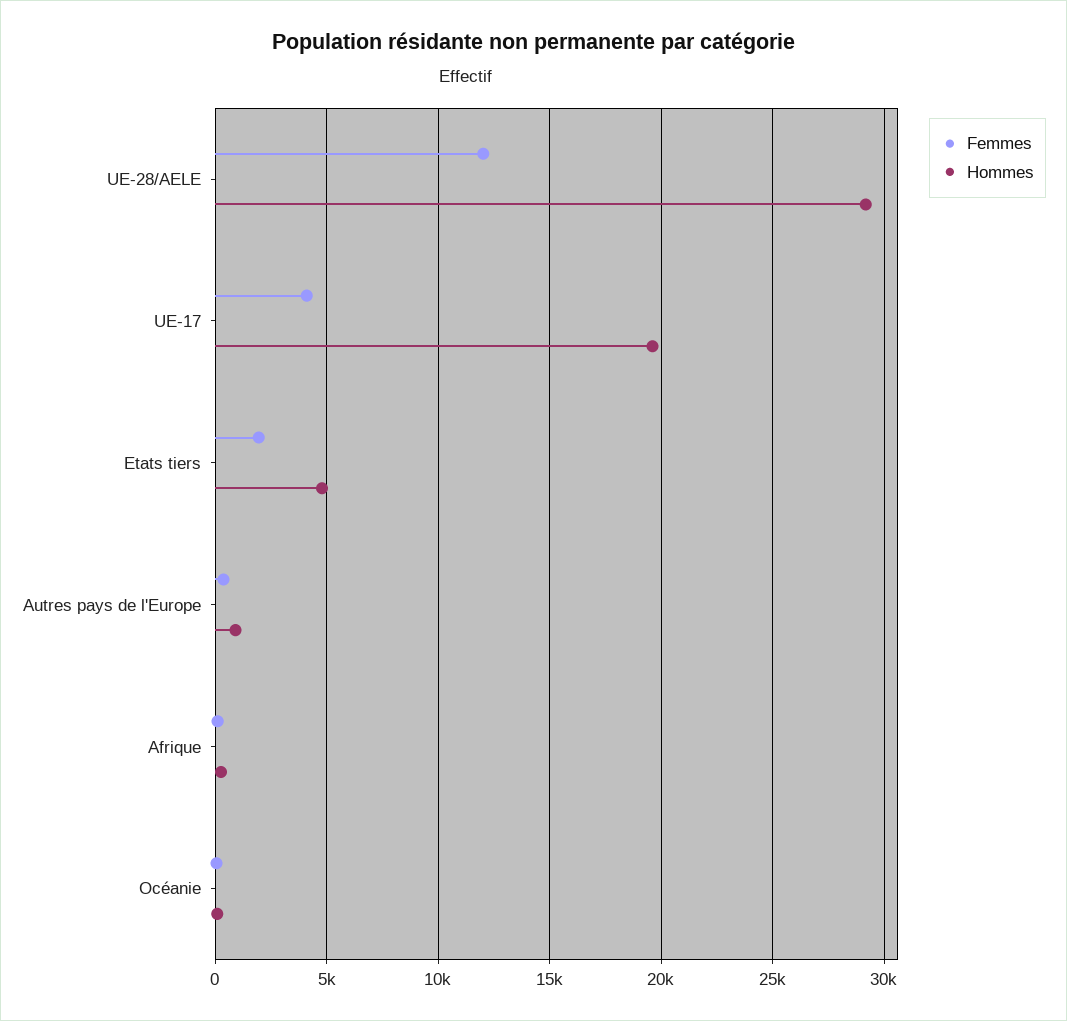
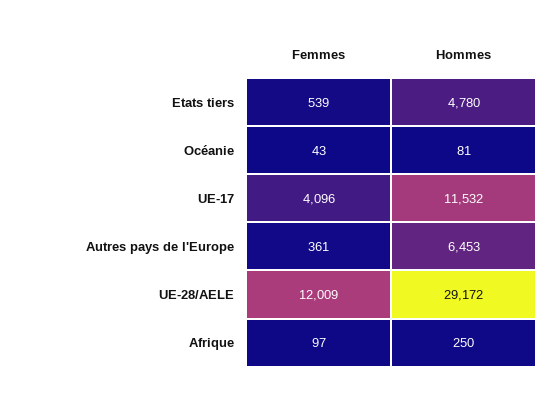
  {
    "Femmes": {
      "UE-28/AELE": 12009,
      "UE-17": 4096,
-     "Etats tiers": 2000,
+     "Etats tiers": 539,
      "Autres pays de l'Europe": 361,
      "Afrique": 97,
      "Océanie": 43
    },
    "Hommes": {
      "UE-28/AELE": 29172,
-     "UE-17": 19500,
+     "UE-17": 11532,
      "Etats tiers": 4780,
-     "Autres pays de l'Europe": 1000,
+     "Autres pays de l'Europe": 6453,
      "Afrique": 250,
      "Océanie": 81
    }
  }

